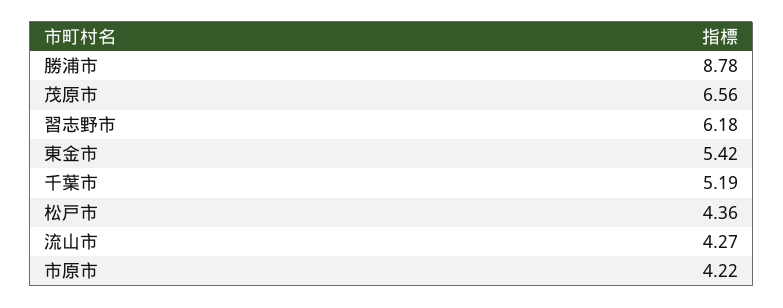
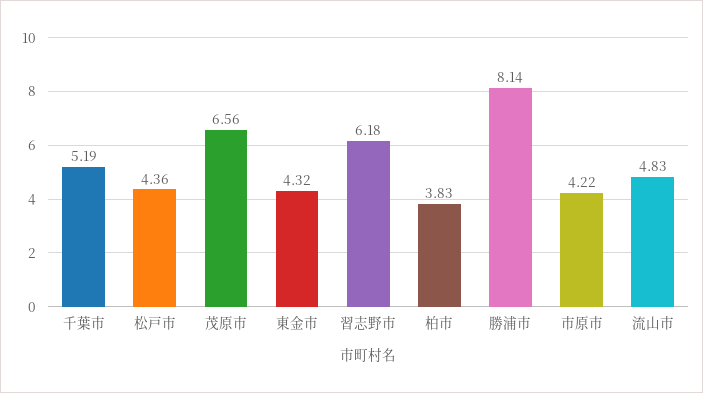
  {
-   "勝浦市": 8.78,
+   "勝浦市": 8.14,
    "茂原市": 6.56,
    "習志野市": 6.18,
-   "東金市": 5.42,
+   "東金市": 4.32,
    "千葉市": 5.19,
    "松戸市": 4.36,
-   "流山市": 4.27,
+   "流山市": 4.83,
-   "市原市": 4.22
+   "市原市": 4.22,
+   "柏市": 3.83
  }

